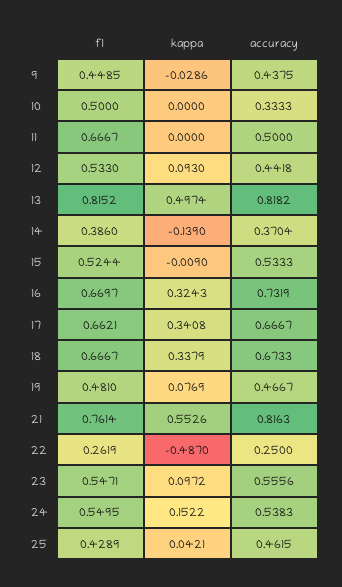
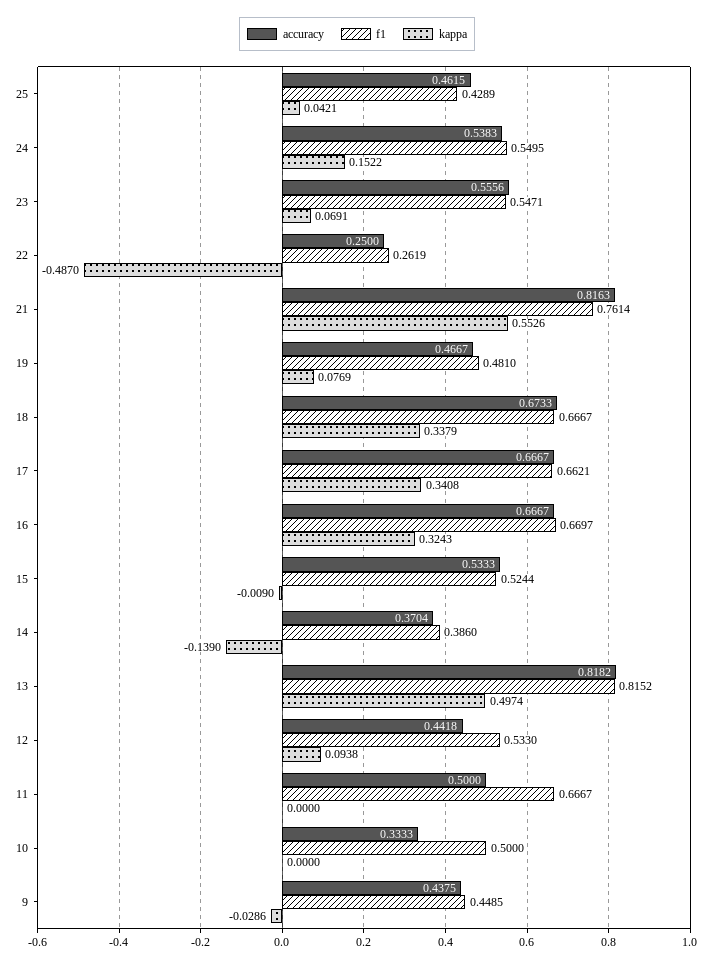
  {
    "f1": {
      "9": 0.4485,
      "10": 0.5,
      "11": 0.6667,
      "12": 0.533,
      "13": 0.8152,
      "14": 0.386,
      "15": 0.5244,
      "16": 0.6697,
      "17": 0.6621,
      "18": 0.6667,
      "19": 0.481,
      "21": 0.7614,
      "22": 0.2619,
      "23": 0.5471,
      "24": 0.5495,
      "25": 0.4289
    },
    "kappa": {
      "9": -0.0286,
      "10": 0,
      "11": 0,
-     "12": 0.093,
+     "12": 0.0938,
      "13": 0.4974,
      "14": -0.139,
      "15": -0.009,
      "16": 0.3243,
      "17": 0.3408,
      "18": 0.3379,
      "19": 0.0769,
      "21": 0.5526,
      "22": -0.487,
-     "23": 0.0972,
+     "23": 0.0691,
      "24": 0.1522,
      "25": 0.0421
    },
    "accuracy": {
      "9": 0.4375,
      "10": 0.3333,
      "11": 0.5,
      "12": 0.4418,
      "13": 0.8182,
      "14": 0.3704,
      "15": 0.5333,
-     "16": 0.7319,
+     "16": 0.6667,
      "17": 0.6667,
      "18": 0.6733,
      "19": 0.4667,
      "21": 0.8163,
      "22": 0.25,
      "23": 0.5556,
      "24": 0.5383,
      "25": 0.4615
    }
  }

